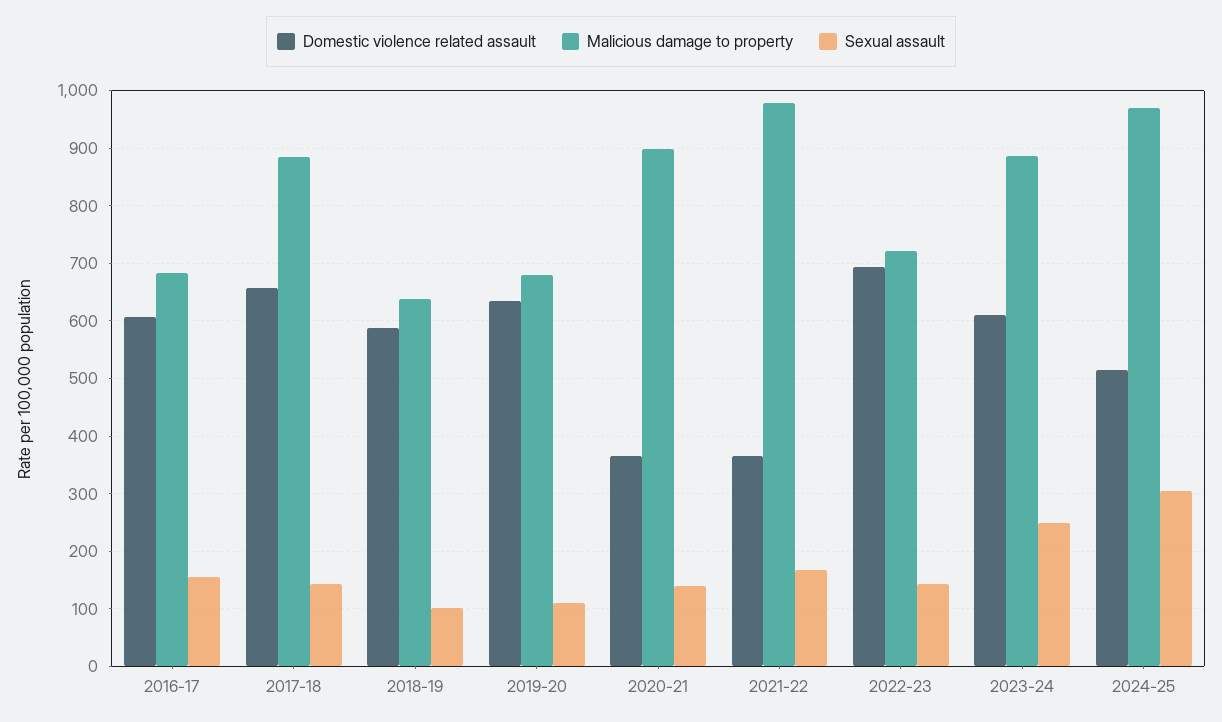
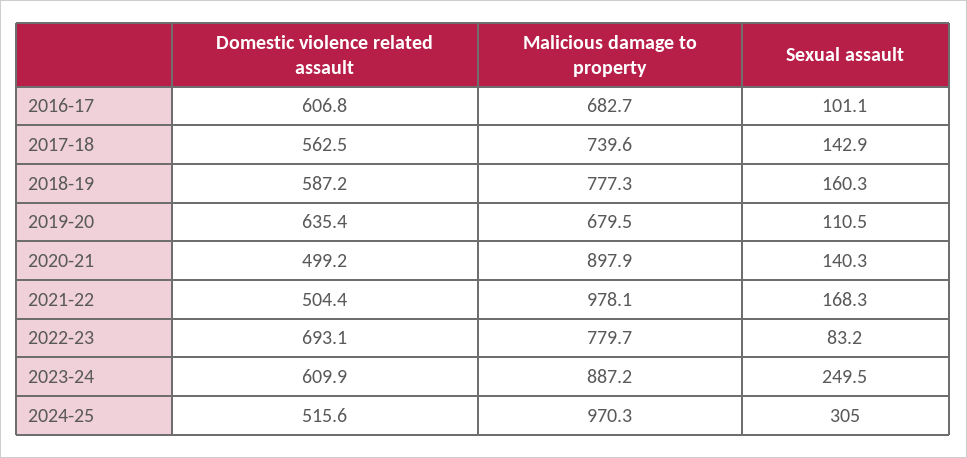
  {
    "Domestic violence related assault": {
      "2016-17": 606.8,
-     "2017-18": 660,
+     "2017-18": 562.5,
      "2018-19": 587.2,
      "2019-20": 635.4,
-     "2020-21": 360,
+     "2020-21": 499.2,
-     "2021-22": 360,
+     "2021-22": 504.4,
      "2022-23": 693.1,
      "2023-24": 609.9,
      "2024-25": 515.6
    },
    "Malicious damage to property": {
      "2016-17": 682.7,
-     "2017-18": 880,
+     "2017-18": 739.6,
-     "2018-19": 640,
+     "2018-19": 777.3,
      "2019-20": 679.5,
      "2020-21": 897.9,
      "2021-22": 978.1,
-     "2022-23": 720,
+     "2022-23": 779.7,
      "2023-24": 887.2,
      "2024-25": 970.3
    },
    "Sexual assault": {
-     "2016-17": 160,
+     "2016-17": 101.1,
      "2017-18": 142.9,
-     "2018-19": 100,
+     "2018-19": 160.3,
      "2019-20": 110.5,
      "2020-21": 140.3,
      "2021-22": 168.3,
-     "2022-23": 140,
+     "2022-23": 83.2,
      "2023-24": 249.5,
      "2024-25": 305
    }
  }

